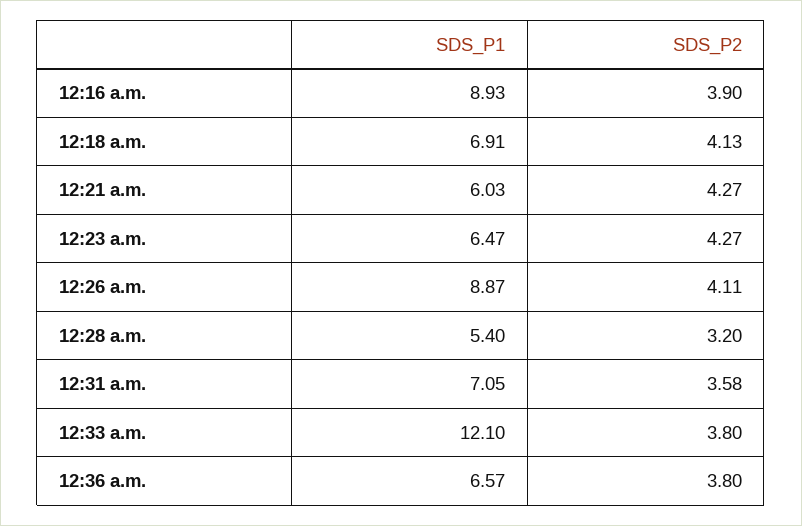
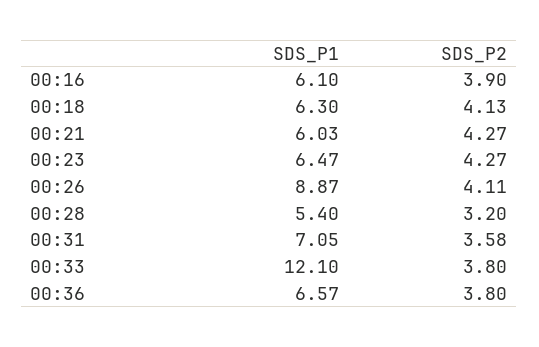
  {
    "SDS_P1": {
-     "12:16 a.m.": 8.93,
+     "12:16 a.m.": 6.1,
-     "12:18 a.m.": 6.91,
+     "12:18 a.m.": 6.3,
      "12:21 a.m.": 6.03,
      "12:23 a.m.": 6.47,
      "12:26 a.m.": 8.87,
      "12:28 a.m.": 5.4,
      "12:31 a.m.": 7.05,
      "12:33 a.m.": 12.1,
      "12:36 a.m.": 6.57
    },
    "SDS_P2": {
      "12:16 a.m.": 3.9,
      "12:18 a.m.": 4.13,
      "12:21 a.m.": 4.27,
      "12:23 a.m.": 4.27,
      "12:26 a.m.": 4.11,
      "12:28 a.m.": 3.2,
      "12:31 a.m.": 3.58,
      "12:33 a.m.": 3.8,
      "12:36 a.m.": 3.8
    }
  }

